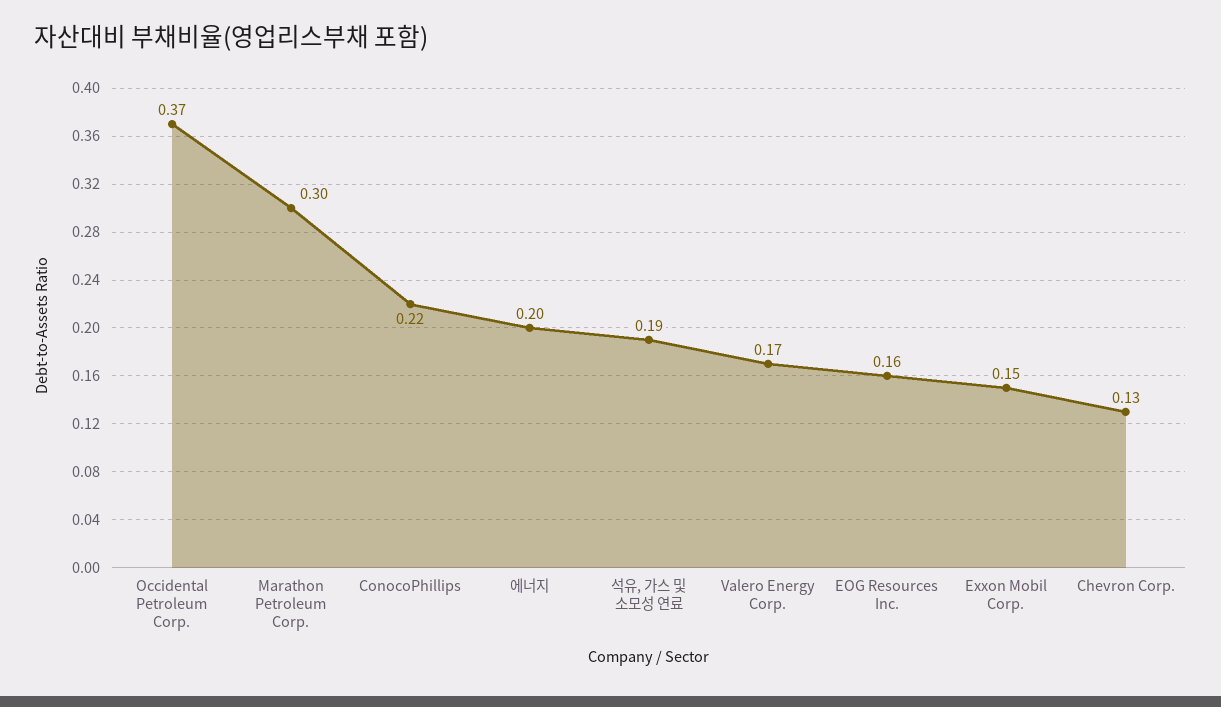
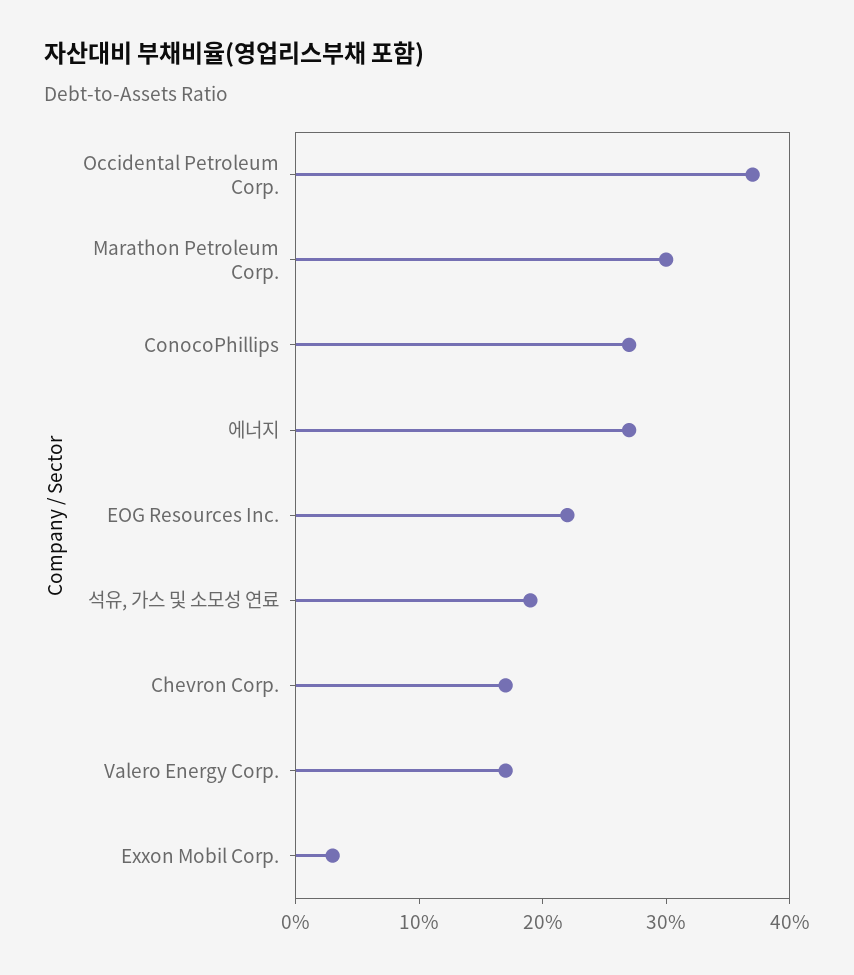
  {
    "Occidental Petroleum Corp.": 0.37,
    "Marathon Petroleum Corp.": 0.3,
-   "ConocoPhillips": 0.22,
+   "ConocoPhillips": 0.27,
-   "에너지": 0.2,
+   "에너지": 0.27,
    "석유, 가스 및 소모성 연료": 0.19,
    "Valero Energy Corp.": 0.17,
-   "EOG Resources Inc.": 0.16,
+   "EOG Resources Inc.": 0.22,
-   "Exxon Mobil Corp.": 0.15,
+   "Exxon Mobil Corp.": 0.03,
-   "Chevron Corp.": 0.13
+   "Chevron Corp.": 0.17
  }

